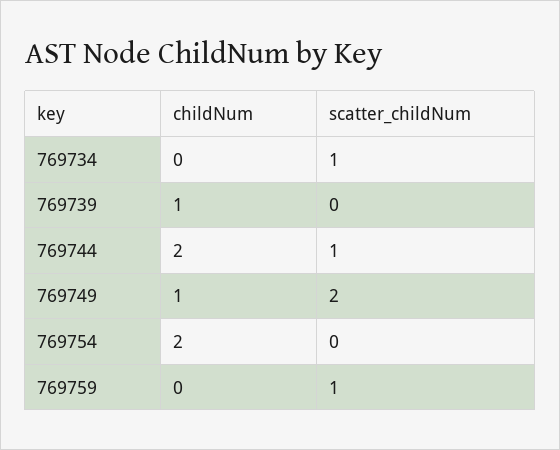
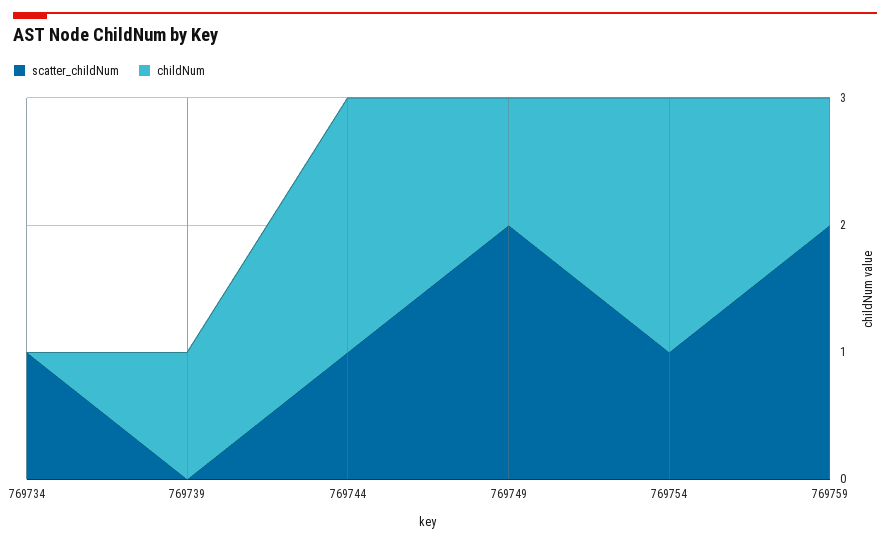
  {
    "childNum": {
      "769734": 0,
      "769739": 1,
      "769744": 2,
      "769749": 1,
      "769754": 2,
-     "769759": 0
+     "769759": 1
    },
    "scatter_childNum": {
      "769734": 1,
      "769739": 0,
      "769744": 1,
      "769749": 2,
-     "769754": 0,
+     "769754": 1,
-     "769759": 1
+     "769759": 2
    }
  }

